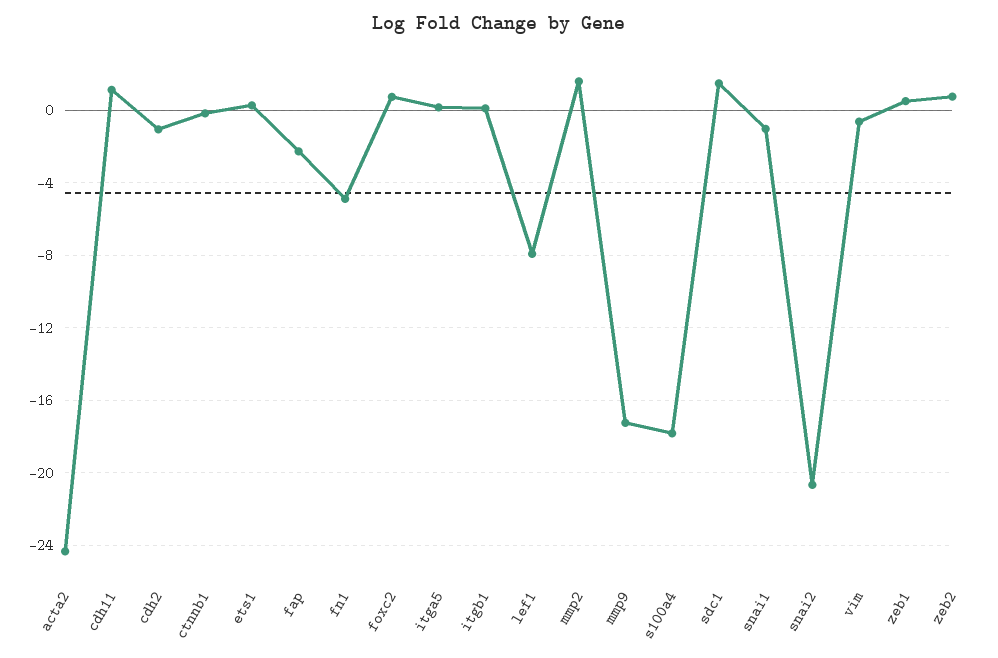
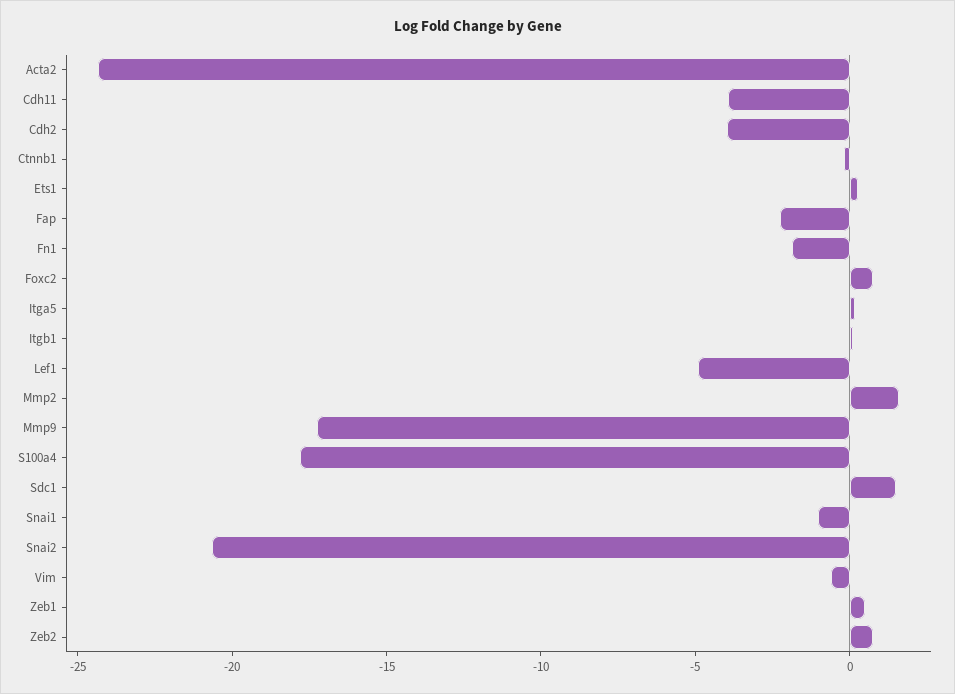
  {
    "acta2": -24.5,
-   "cdh11": 1,
+   "cdh11": -4,
-   "cdh2": -1,
+   "cdh2": -4,
    "ctnnb1": 0,
    "ets1": 0.5,
    "fap": -2.5,
-   "fn1": -5,
+   "fn1": -2,
    "foxc2": 0.5,
    "itga5": 0,
    "itgb1": 0,
-   "lef1": -8,
+   "lef1": -5,
    "mmp2": 1.5,
    "mmp9": -17.5,
    "s100a4": -18,
    "sdc1": 1.5,
    "snai1": -1,
    "snai2": -20.5,
    "vim": -0.5,
    "zeb1": 0.5,
    "zeb2": 1
  }

